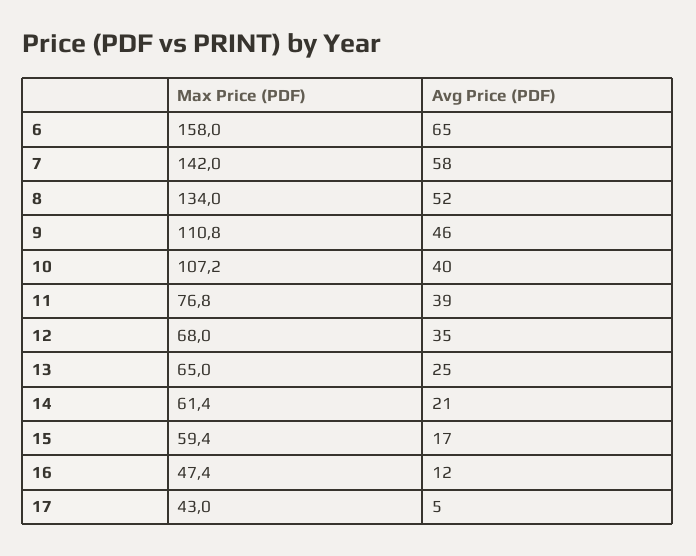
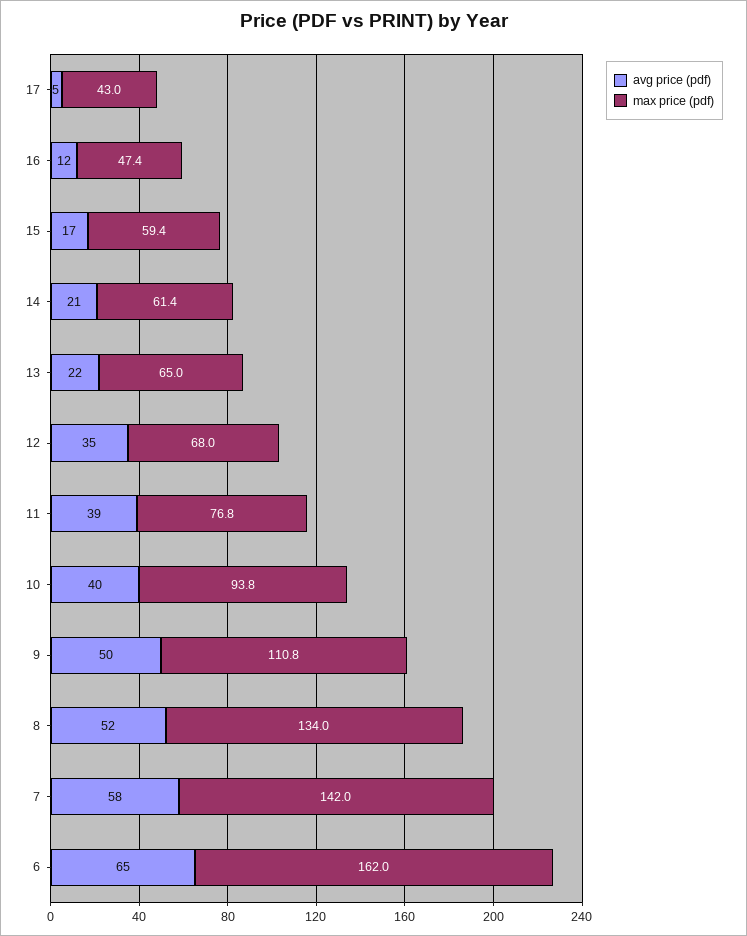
  {
    "Max Price (PDF)": {
-     "6": 158,
+     "6": 162,
      "7": 142,
      "8": 134,
      "9": 110.8,
-     "10": 107.2,
+     "10": 93.8,
      "11": 76.8,
      "12": 68,
      "13": 65,
      "14": 61.4,
      "15": 59.4,
      "16": 47.4,
      "17": 43
    },
    "Avg Price (PDF)": {
      "6": 65,
      "7": 58,
      "8": 52,
-     "9": 46,
+     "9": 50,
      "10": 40,
      "11": 39,
      "12": 35,
-     "13": 25,
+     "13": 22,
      "14": 21,
      "15": 17,
      "16": 12,
      "17": 5
    }
  }

